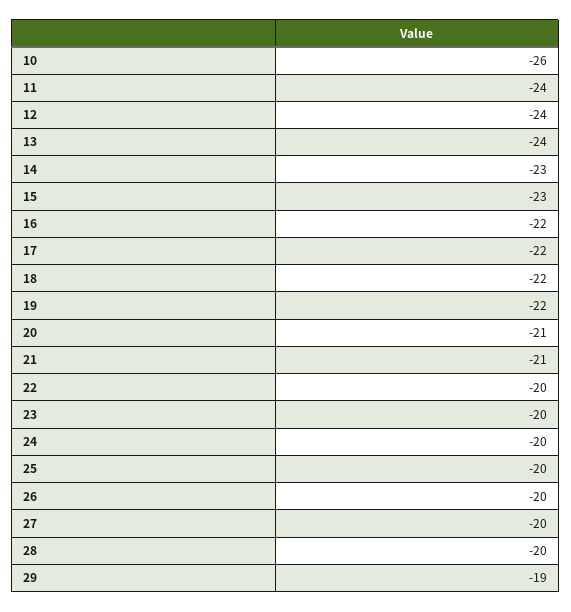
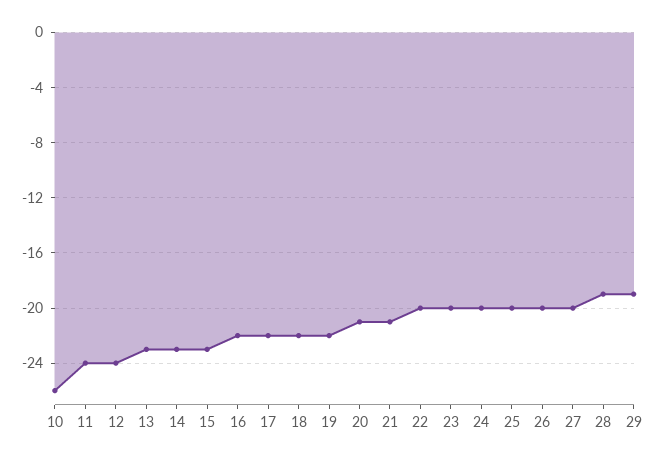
  {
    "10": -26,
    "11": -24,
    "12": -24,
-   "13": -24,
+   "13": -23,
    "14": -23,
    "15": -23,
    "16": -22,
    "17": -22,
    "18": -22,
    "19": -22,
    "20": -21,
    "21": -21,
    "22": -20,
    "23": -20,
    "24": -20,
    "25": -20,
    "26": -20,
    "27": -20,
-   "28": -20,
+   "28": -19,
    "29": -19
  }

